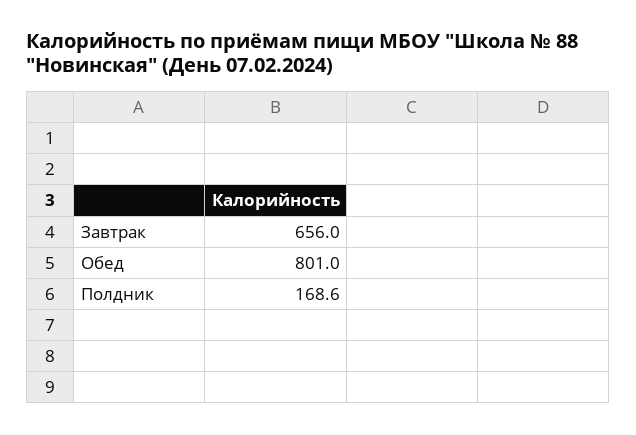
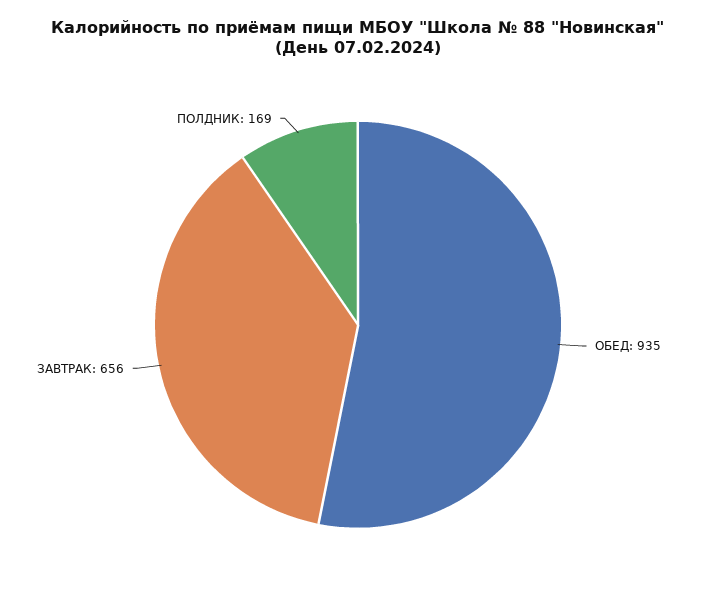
  {
    "Завтрак": 656,
-   "Обед": 801,
+   "Обед": 935,
    "Полдник": 168.6
  }

